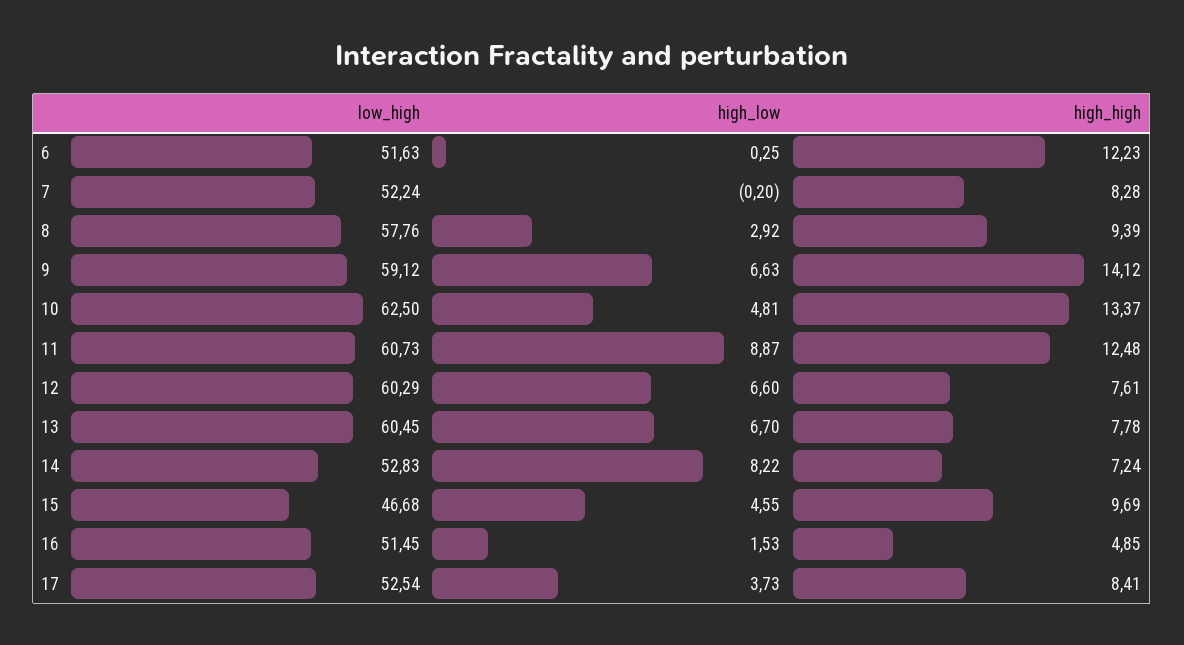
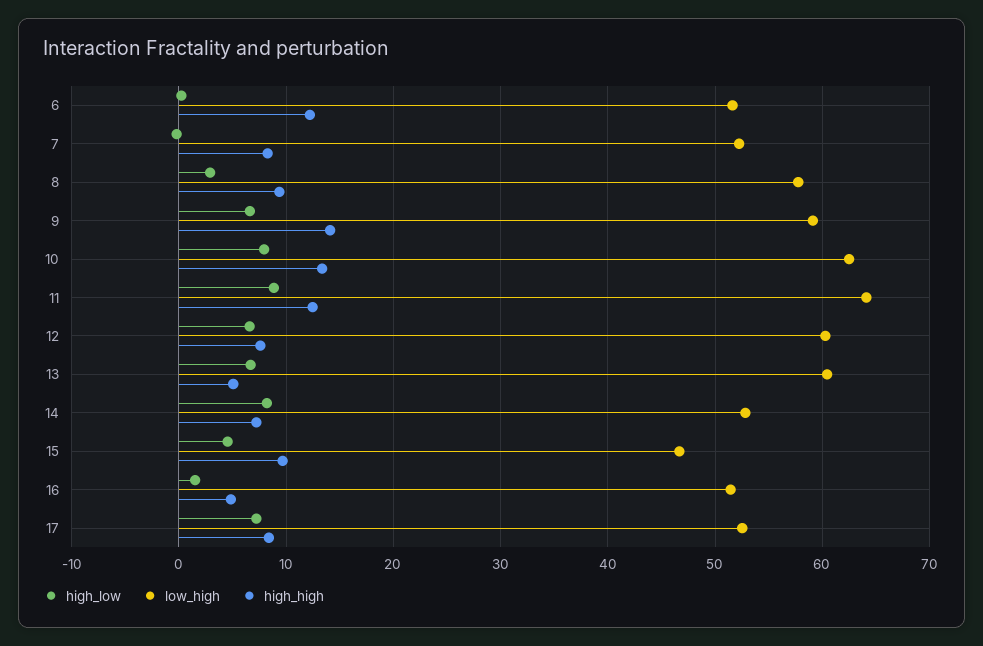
  {
    "low_high": {
      "6": 51.63,
      "7": 52.24,
      "8": 57.76,
      "9": 59.12,
      "10": 62.5,
-     "11": 60.73,
+     "11": 64,
      "12": 60.29,
      "13": 60.45,
      "14": 52.83,
      "15": 46.68,
      "16": 51.45,
      "17": 52.54
    },
    "high_low": {
      "6": 0.25,
      "7": -0.2,
      "8": 2.92,
      "9": 6.63,
-     "10": 4.81,
+     "10": 8,
      "11": 8.87,
      "12": 6.6,
      "13": 6.7,
      "14": 8.22,
      "15": 4.55,
      "16": 1.53,
-     "17": 3.73
+     "17": 7
    },
    "high_high": {
      "6": 12.23,
      "7": 8.28,
      "8": 9.39,
      "9": 14.12,
      "10": 13.37,
      "11": 12.48,
      "12": 7.61,
-     "13": 7.78,
+     "13": 5,
      "14": 7.24,
      "15": 9.69,
      "16": 4.85,
      "17": 8.41
    }
  }

